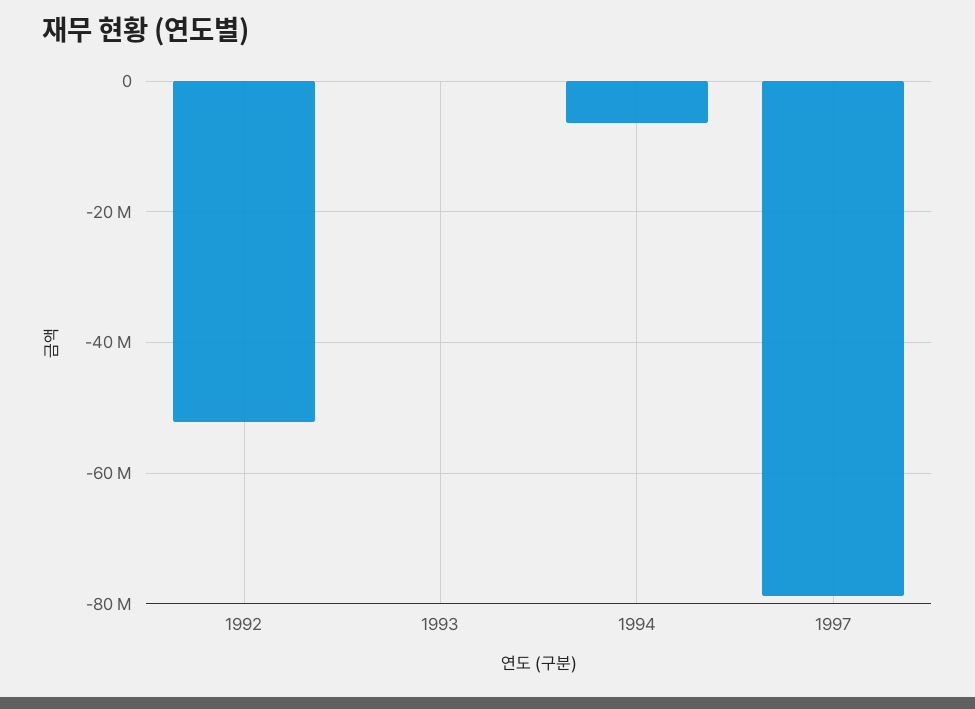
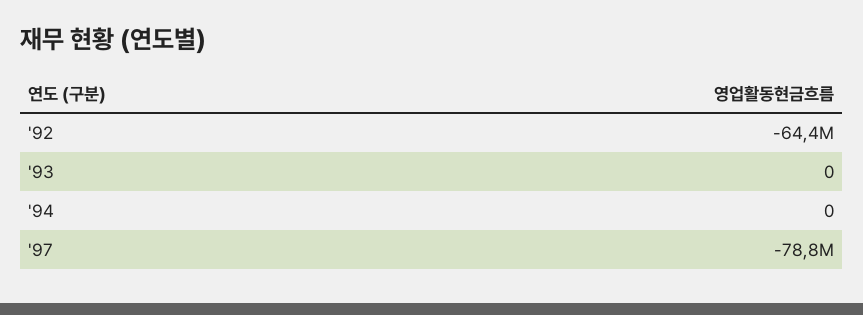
  {
-   "1992": -52000000,
+   "1992": -64400000,
    "1993": 0,
-   "1994": -6000000,
+   "1994": 0,
    "1997": -78800000
  }

